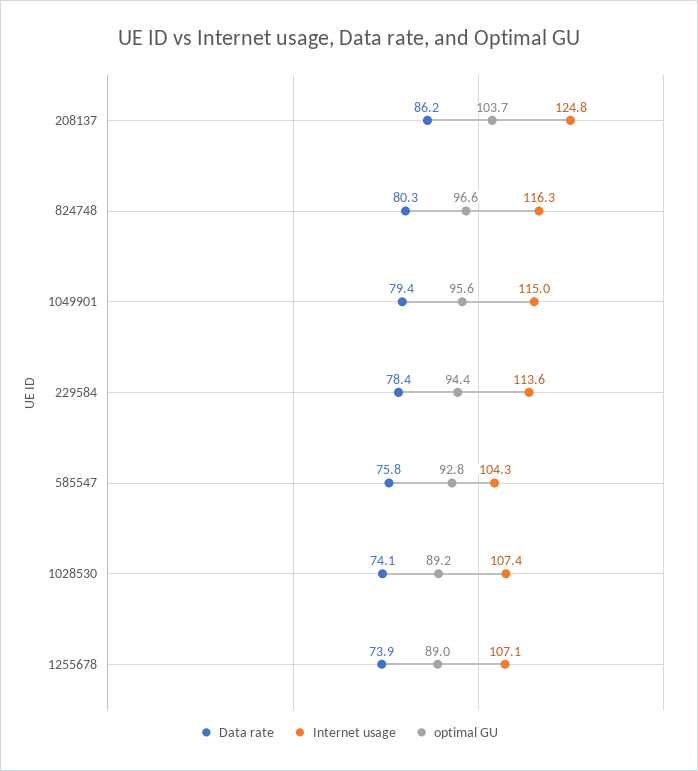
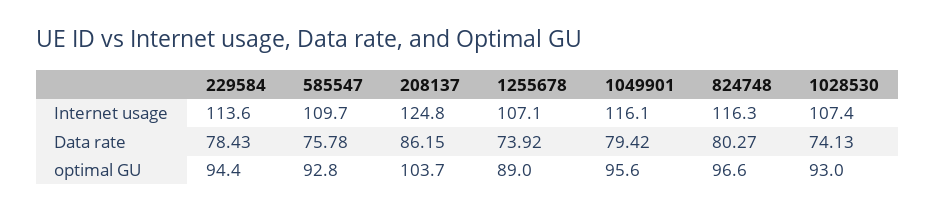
  {
    "Data rate": {
      "208137": 86.15,
      "824748": 80.27,
      "1049901": 79.42,
      "229584": 78.43,
      "585547": 75.78,
      "1028530": 74.13,
      "1255678": 73.92
    },
    "Internet usage": {
      "208137": 124.8,
      "824748": 116.3,
-     "1049901": 115,
+     "1049901": 116.1,
      "229584": 113.6,
-     "585547": 104.3,
+     "585547": 109.7,
      "1028530": 107.4,
      "1255678": 107.1
    },
    "optimal GU": {
      "208137": 103.7,
      "824748": 96.6,
      "1049901": 95.6,
      "229584": 94.4,
      "585547": 92.8,
-     "1028530": 89.2,
+     "1028530": 93,
      "1255678": 89
    }
  }

